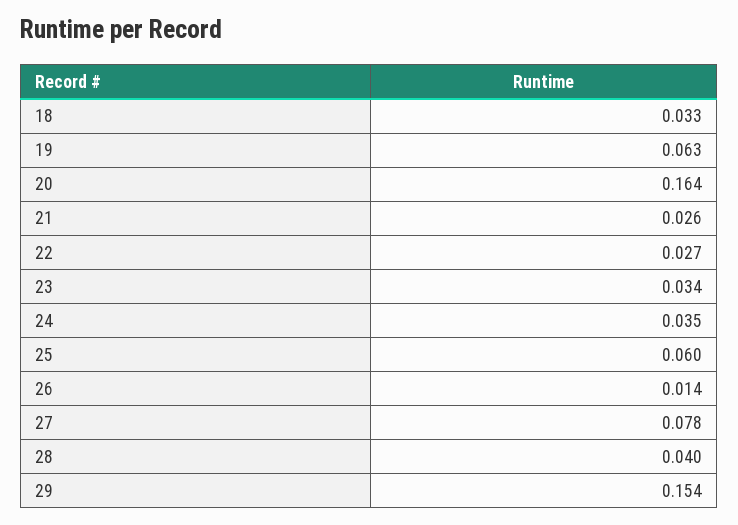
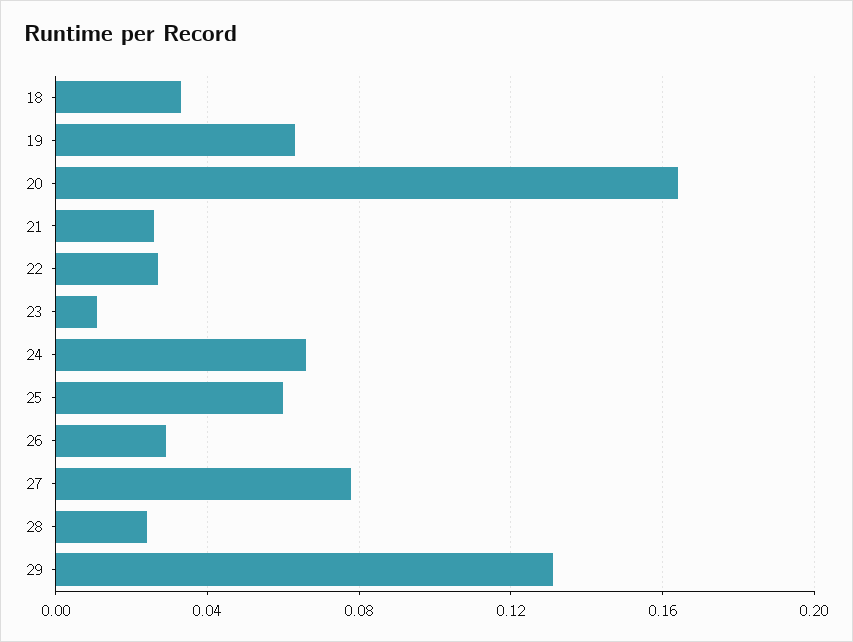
  {
    "18": 0.033,
    "19": 0.063,
    "20": 0.164,
    "21": 0.026,
    "22": 0.027,
-   "23": 0.034,
+   "23": 0.01,
-   "24": 0.035,
+   "24": 0.065,
    "25": 0.06,
-   "26": 0.014,
+   "26": 0.03,
    "27": 0.078,
-   "28": 0.04,
+   "28": 0.025,
-   "29": 0.154
+   "29": 0.13
  }

